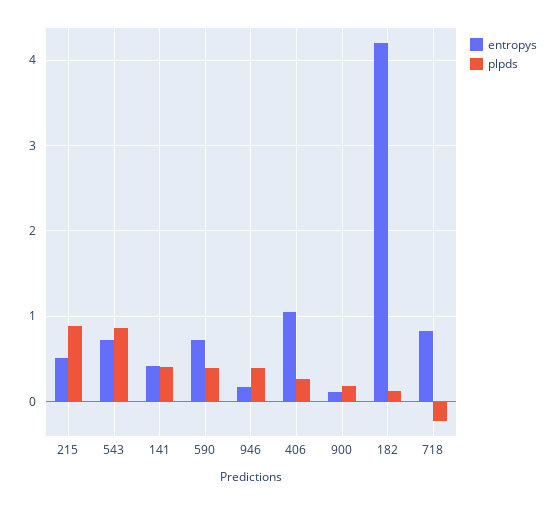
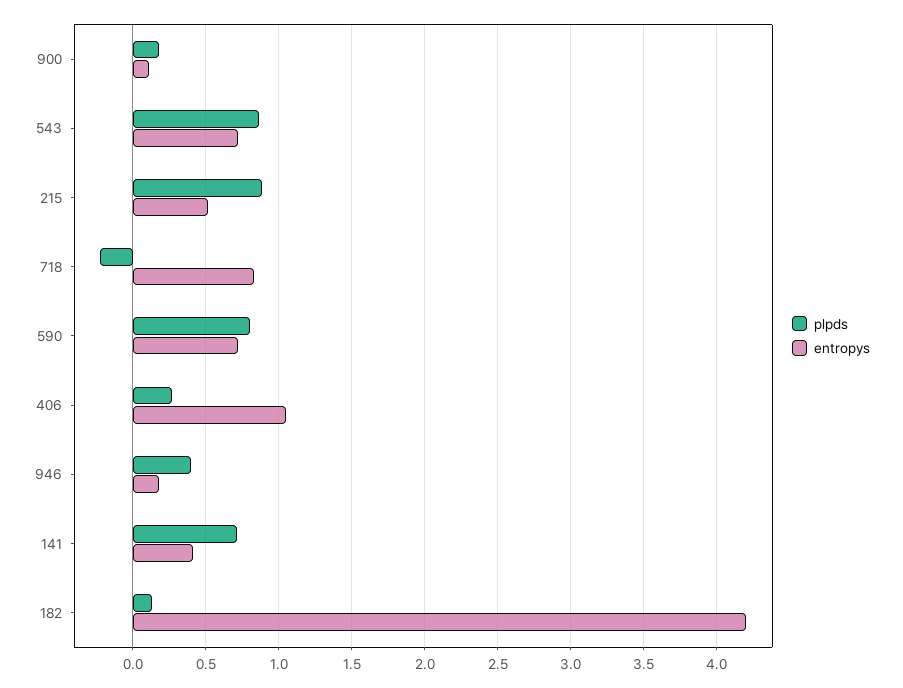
  {
    "entropys": {
      "215": 0.5,
      "543": 0.7,
      "141": 0.4,
      "590": 0.7,
      "946": 0.2,
      "406": 1.05,
      "900": 0.1,
      "182": 4.2,
      "718": 0.85
    },
    "plpds": {
      "215": 0.9,
      "543": 0.85,
-     "141": 0.4,
+     "141": 0.7,
-     "590": 0.4,
+     "590": 0.8,
      "946": 0.4,
      "406": 0.25,
      "900": 0.2,
      "182": 0.15,
      "718": -0.2
    }
  }

